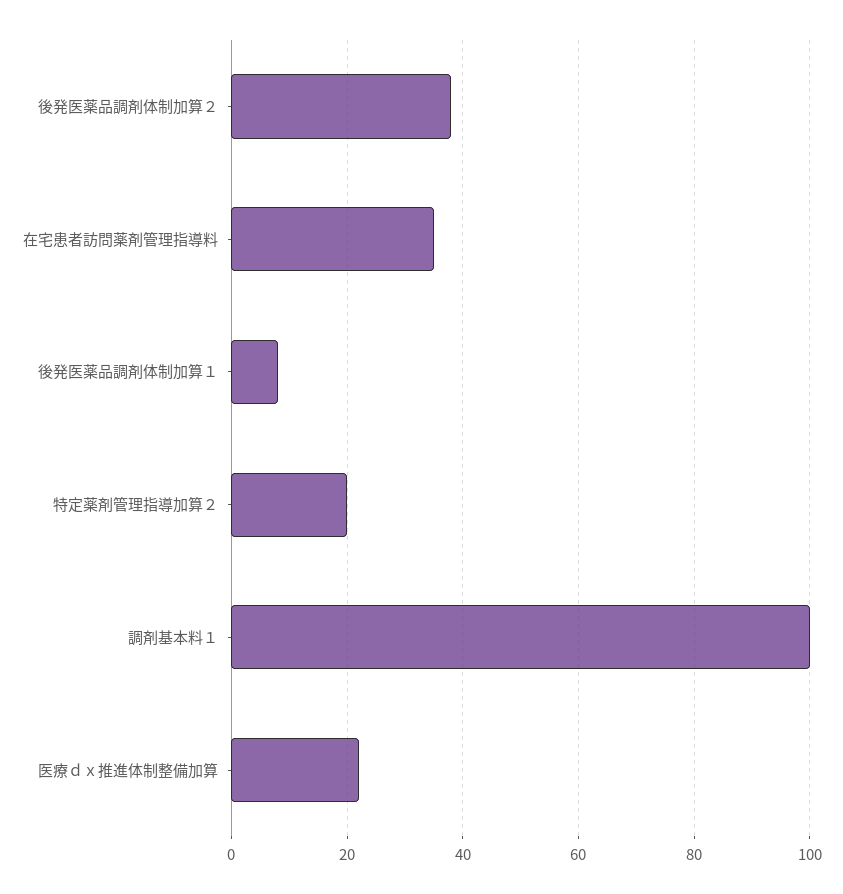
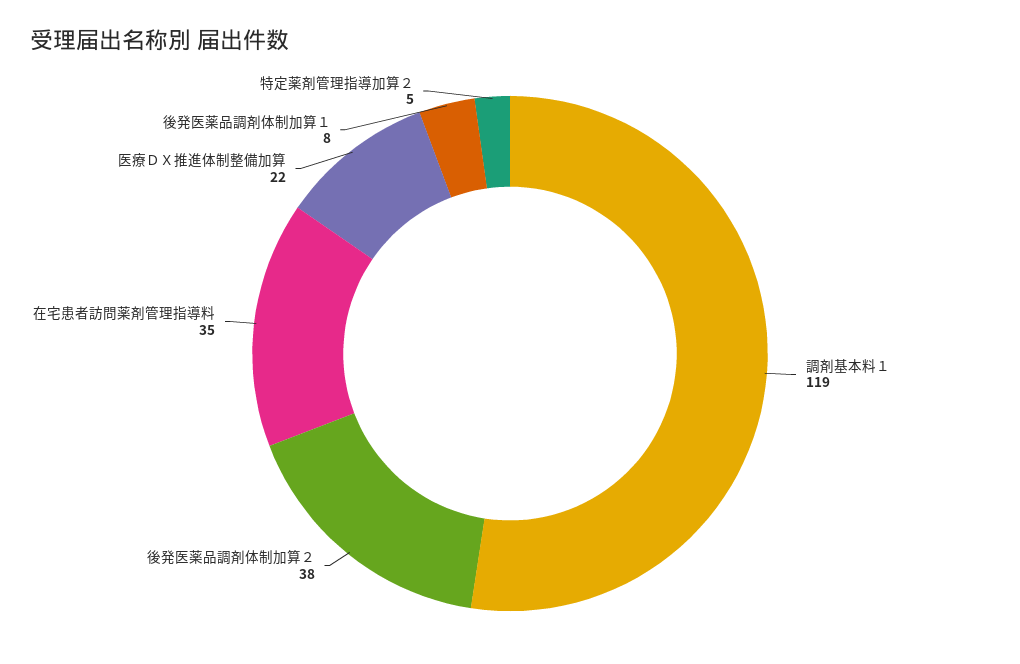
  {
    "後発医薬品調剤体制加算２": 38,
    "在宅患者訪問薬剤管理指導料": 35,
    "後発医薬品調剤体制加算１": 8,
-   "特定薬剤管理指導加算２": 20,
+   "特定薬剤管理指導加算２": 5,
-   "調剤基本料１": 100,
+   "調剤基本料１": 119,
    "医療ｄｘ推進体制整備加算": 22
  }

